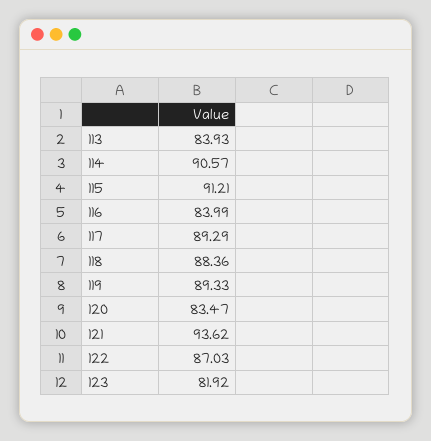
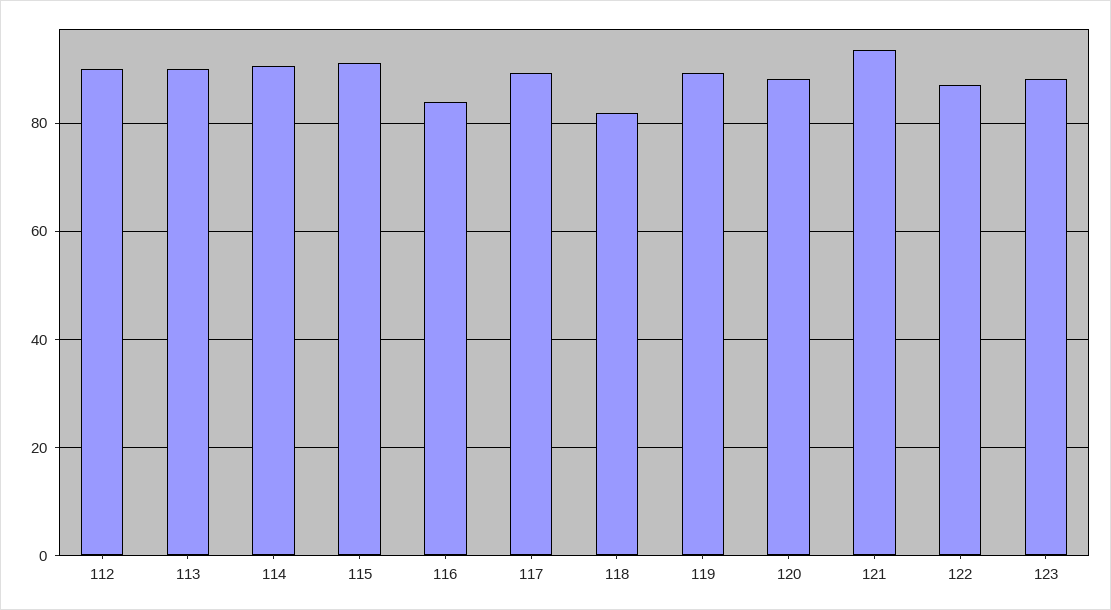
  {
-   "113": 83.93,
+   "113": 90,
    "114": 90.57,
    "115": 91.21,
    "116": 83.99,
    "117": 89.29,
-   "118": 88.36,
+   "118": 82,
    "119": 89.33,
-   "120": 83.47,
+   "120": 88,
    "121": 93.62,
    "122": 87.03,
-   "123": 81.92
+   "123": 88,
+   "112": 90
  }

